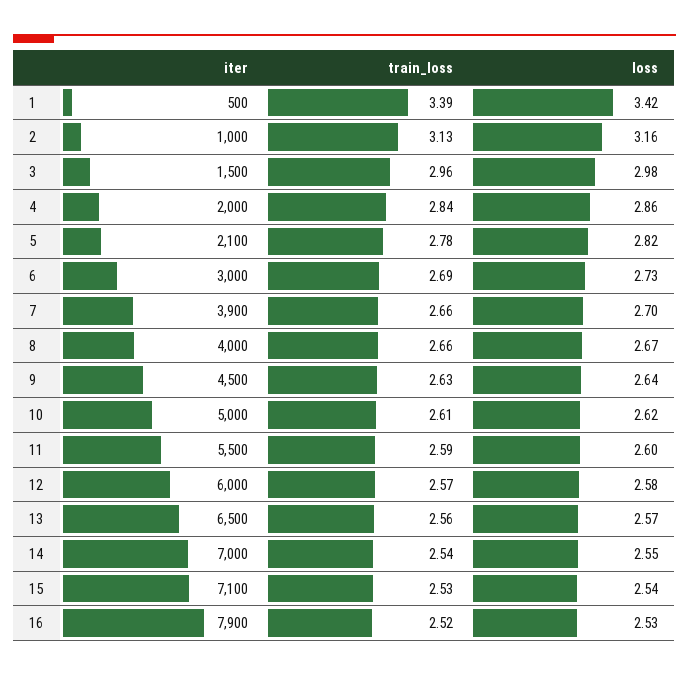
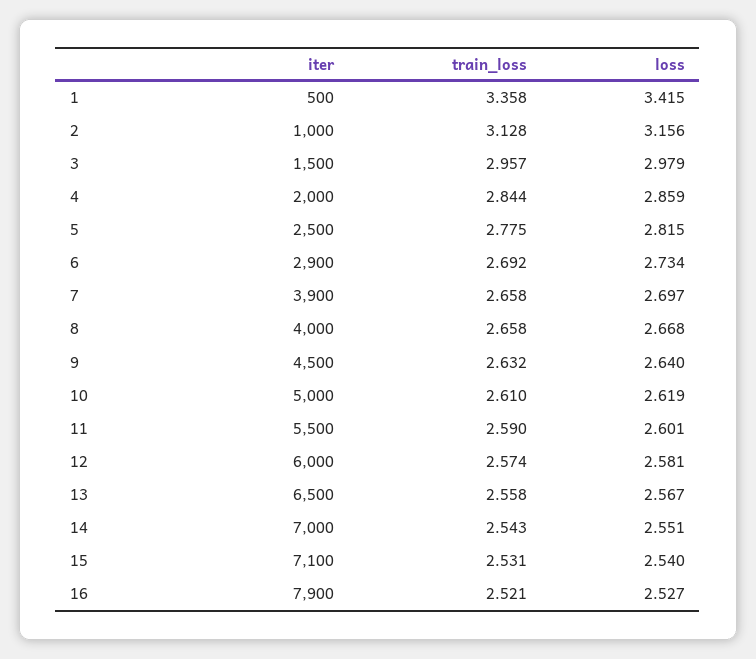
  {
    "iter": {
      "1": 500,
      "2": 1000,
      "3": 1500,
      "4": 2000,
-     "5": 2100,
+     "5": 2500,
-     "6": 3000,
+     "6": 2900,
      "7": 3900,
      "8": 4000,
      "9": 4500,
      "10": 5000,
      "11": 5500,
      "12": 6000,
      "13": 6500,
      "14": 7000,
      "15": 7100,
      "16": 7900
    },
    "train_loss": {
-     "1": 3.39,
+     "1": 3.358,
      "2": 3.128,
      "3": 2.957,
      "4": 2.844,
      "5": 2.775,
      "6": 2.692,
      "7": 2.658,
      "8": 2.658,
      "9": 2.632,
      "10": 2.61,
      "11": 2.59,
      "12": 2.574,
      "13": 2.558,
      "14": 2.543,
      "15": 2.531,
      "16": 2.521
    },
    "loss": {
      "1": 3.415,
      "2": 3.156,
      "3": 2.979,
      "4": 2.859,
      "5": 2.815,
      "6": 2.734,
      "7": 2.697,
      "8": 2.668,
      "9": 2.64,
      "10": 2.619,
      "11": 2.601,
      "12": 2.581,
      "13": 2.567,
      "14": 2.551,
      "15": 2.54,
      "16": 2.527
    }
  }

